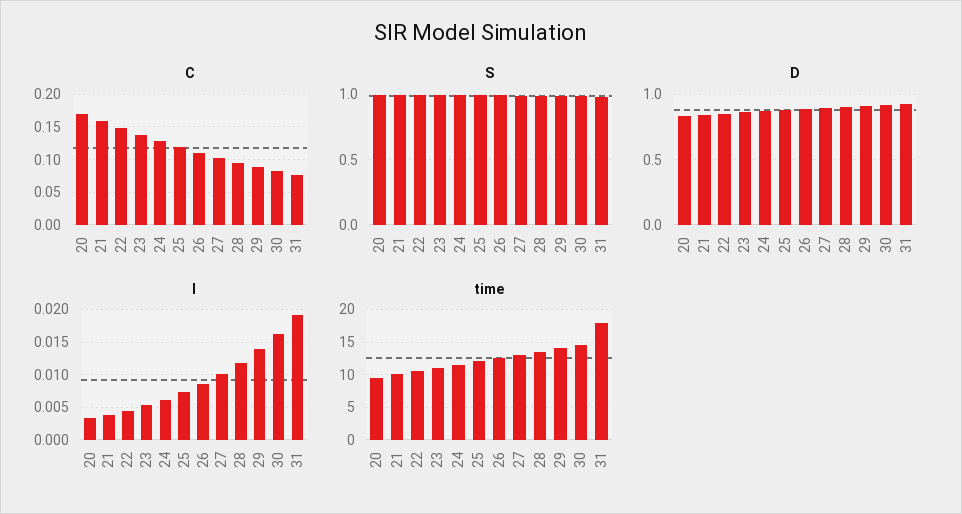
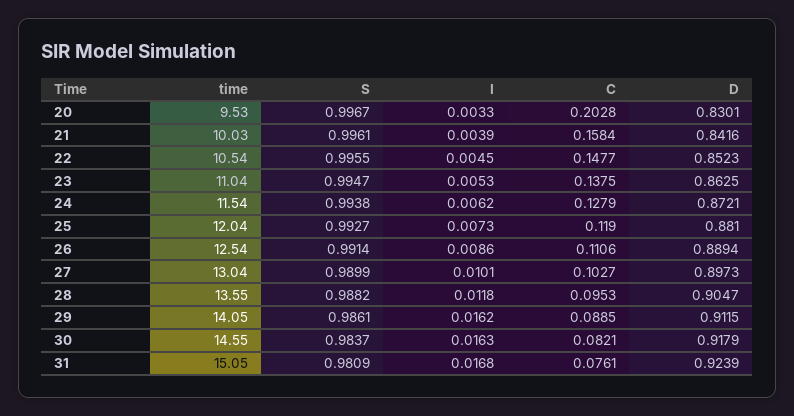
  {
    "C": {
-     "20": 0.17,
+     "20": 0.2028,
      "21": 0.1584,
      "22": 0.1477,
      "23": 0.1375,
      "24": 0.1279,
      "25": 0.119,
      "26": 0.1106,
      "27": 0.1027,
      "28": 0.0953,
      "29": 0.0885,
      "30": 0.0821,
      "31": 0.0761
    },
    "S": {
      "20": 0.9967,
      "21": 0.9961,
      "22": 0.9955,
      "23": 0.9947,
      "24": 0.9938,
      "25": 0.9927,
      "26": 0.9914,
      "27": 0.9899,
      "28": 0.9882,
      "29": 0.9861,
      "30": 0.9837,
      "31": 0.9809
    },
    "D": {
      "20": 0.8301,
      "21": 0.8416,
      "22": 0.8523,
      "23": 0.8625,
      "24": 0.8721,
      "25": 0.881,
      "26": 0.8894,
      "27": 0.8973,
      "28": 0.9047,
      "29": 0.9115,
      "30": 0.9179,
      "31": 0.9239
    },
    "I": {
      "20": 0.0033,
      "21": 0.0039,
      "22": 0.0045,
      "23": 0.0053,
      "24": 0.0062,
      "25": 0.0073,
      "26": 0.0086,
      "27": 0.0101,
      "28": 0.0118,
-     "29": 0.014,
+     "29": 0.0162,
      "30": 0.0163,
-     "31": 0.019
+     "31": 0.0168
    },
    "time": {
      "20": 9.53,
      "21": 10.03,
      "22": 10.54,
      "23": 11.04,
      "24": 11.54,
      "25": 12.04,
      "26": 12.54,
      "27": 13.04,
      "28": 13.55,
      "29": 14.05,
      "30": 14.55,
-     "31": 18
+     "31": 15.05
    }
  }

